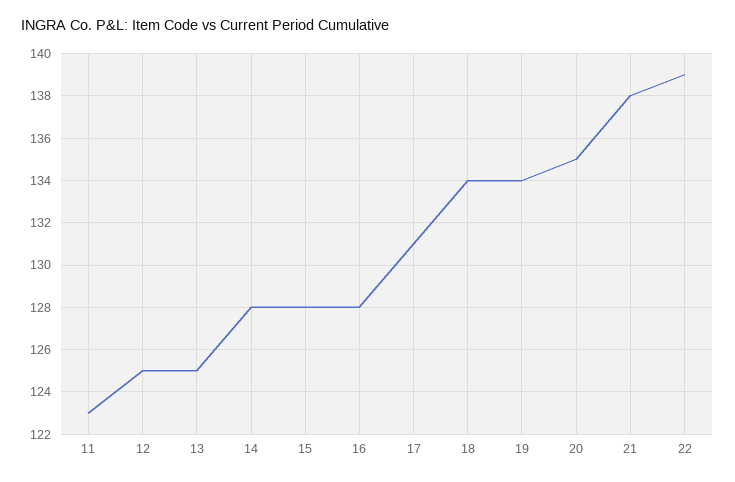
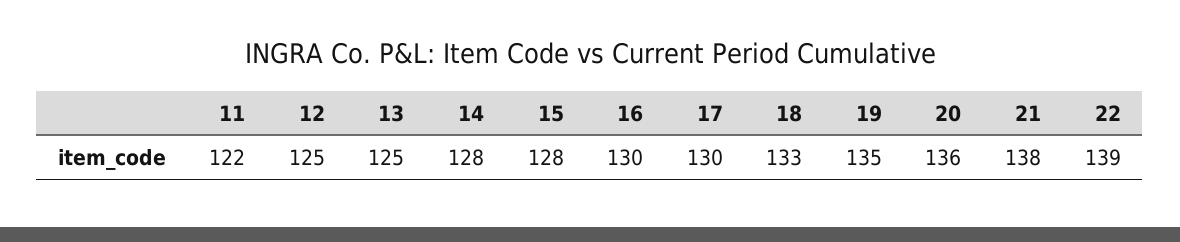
  {
-   "11": 123,
+   "11": 122,
    "12": 125,
    "13": 125,
    "14": 128,
    "15": 128,
-   "16": 128,
+   "16": 130,
-   "17": 131,
+   "17": 130,
-   "18": 134,
+   "18": 133,
-   "19": 134,
+   "19": 135,
-   "20": 135,
+   "20": 136,
    "21": 138,
    "22": 139
  }

